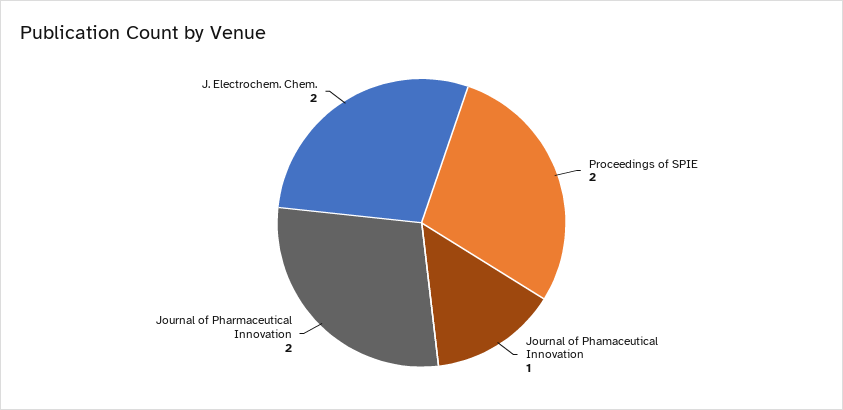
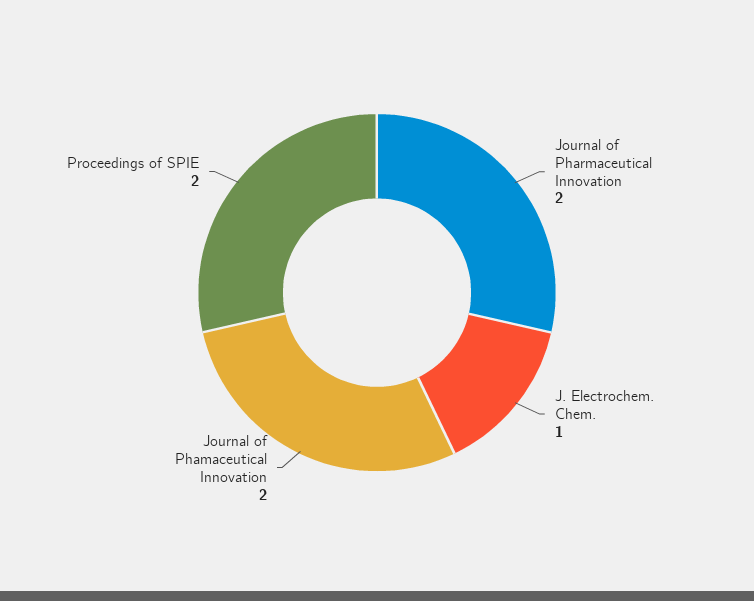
  {
    "Proceedings of SPIE": 2,
-   "Journal of Phamaceutical Innovation": 1,
+   "Journal of Phamaceutical Innovation": 2,
    "Journal of Pharmaceutical Innovation": 2,
-   "J. Electrochem. Chem.": 2
+   "J. Electrochem. Chem.": 1
  }

